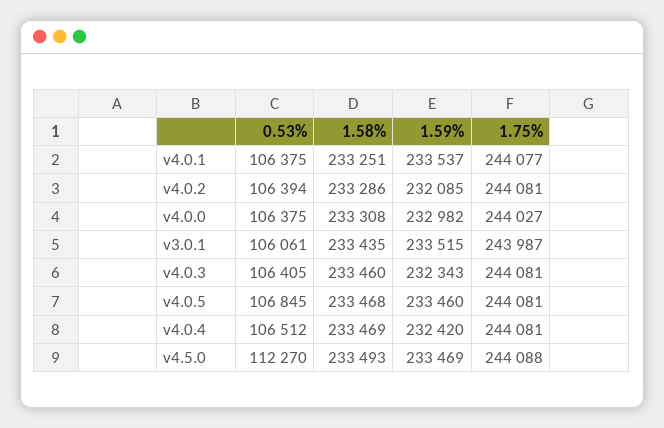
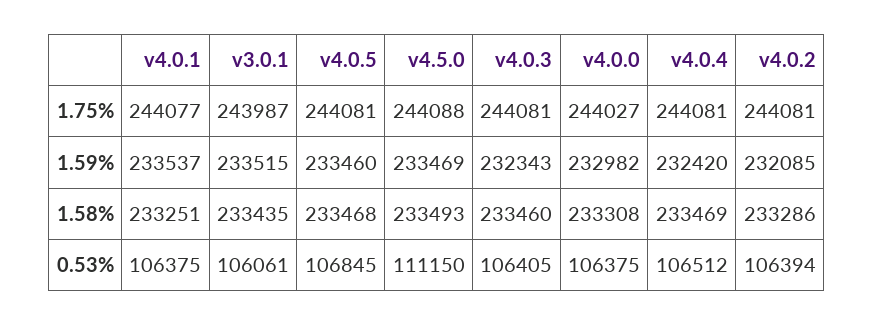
  {
    "0.53%": {
      "v4.0.1": 106375,
      "v4.0.2": 106394,
      "v4.0.0": 106375,
      "v3.0.1": 106061,
      "v4.0.3": 106405,
      "v4.0.5": 106845,
      "v4.0.4": 106512,
-     "v4.5.0": 112270
+     "v4.5.0": 111150
    },
    "1.58%": {
      "v4.0.1": 233251,
      "v4.0.2": 233286,
      "v4.0.0": 233308,
      "v3.0.1": 233435,
      "v4.0.3": 233460,
      "v4.0.5": 233468,
      "v4.0.4": 233469,
      "v4.5.0": 233493
    },
    "1.59%": {
      "v4.0.1": 233537,
      "v4.0.2": 232085,
      "v4.0.0": 232982,
      "v3.0.1": 233515,
      "v4.0.3": 232343,
      "v4.0.5": 233460,
      "v4.0.4": 232420,
      "v4.5.0": 233469
    },
    "1.75%": {
      "v4.0.1": 244077,
      "v4.0.2": 244081,
      "v4.0.0": 244027,
      "v3.0.1": 243987,
      "v4.0.3": 244081,
      "v4.0.5": 244081,
      "v4.0.4": 244081,
      "v4.5.0": 244088
    }
  }

